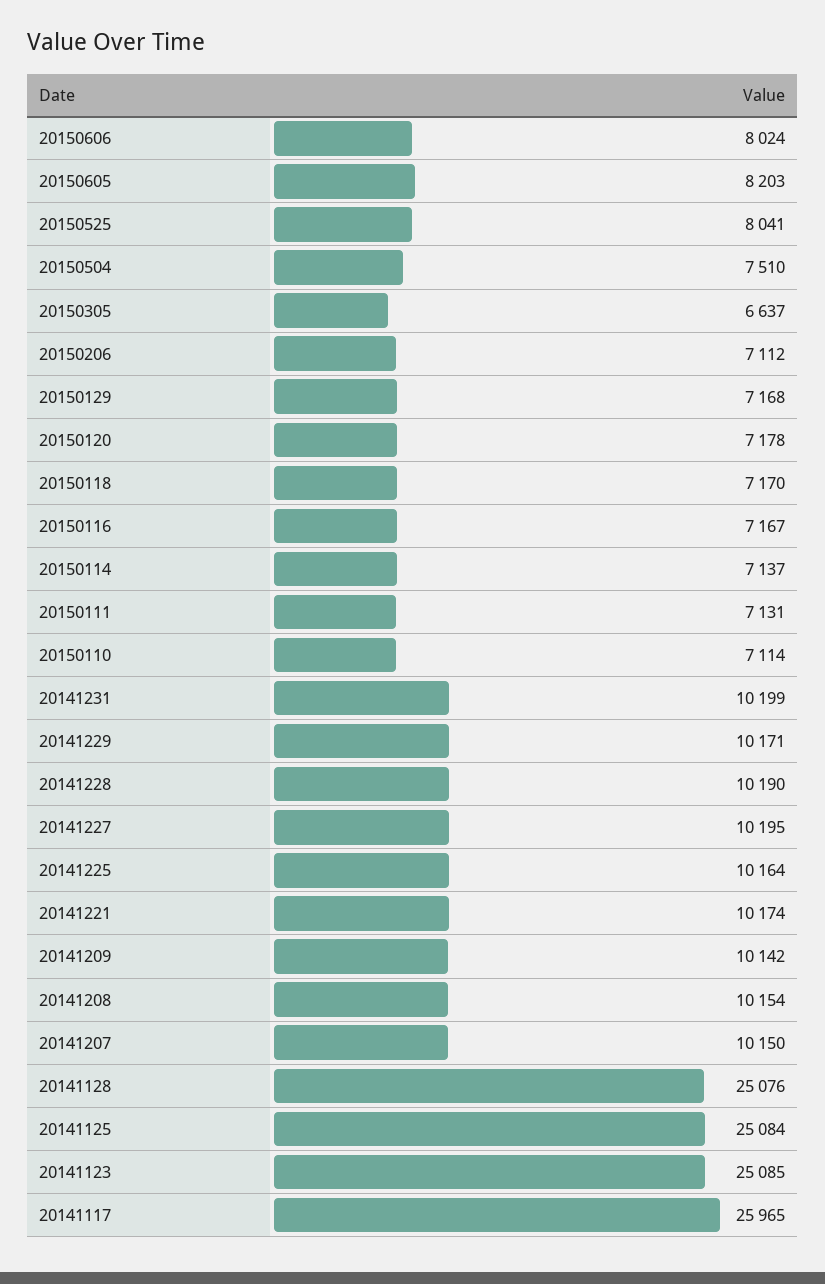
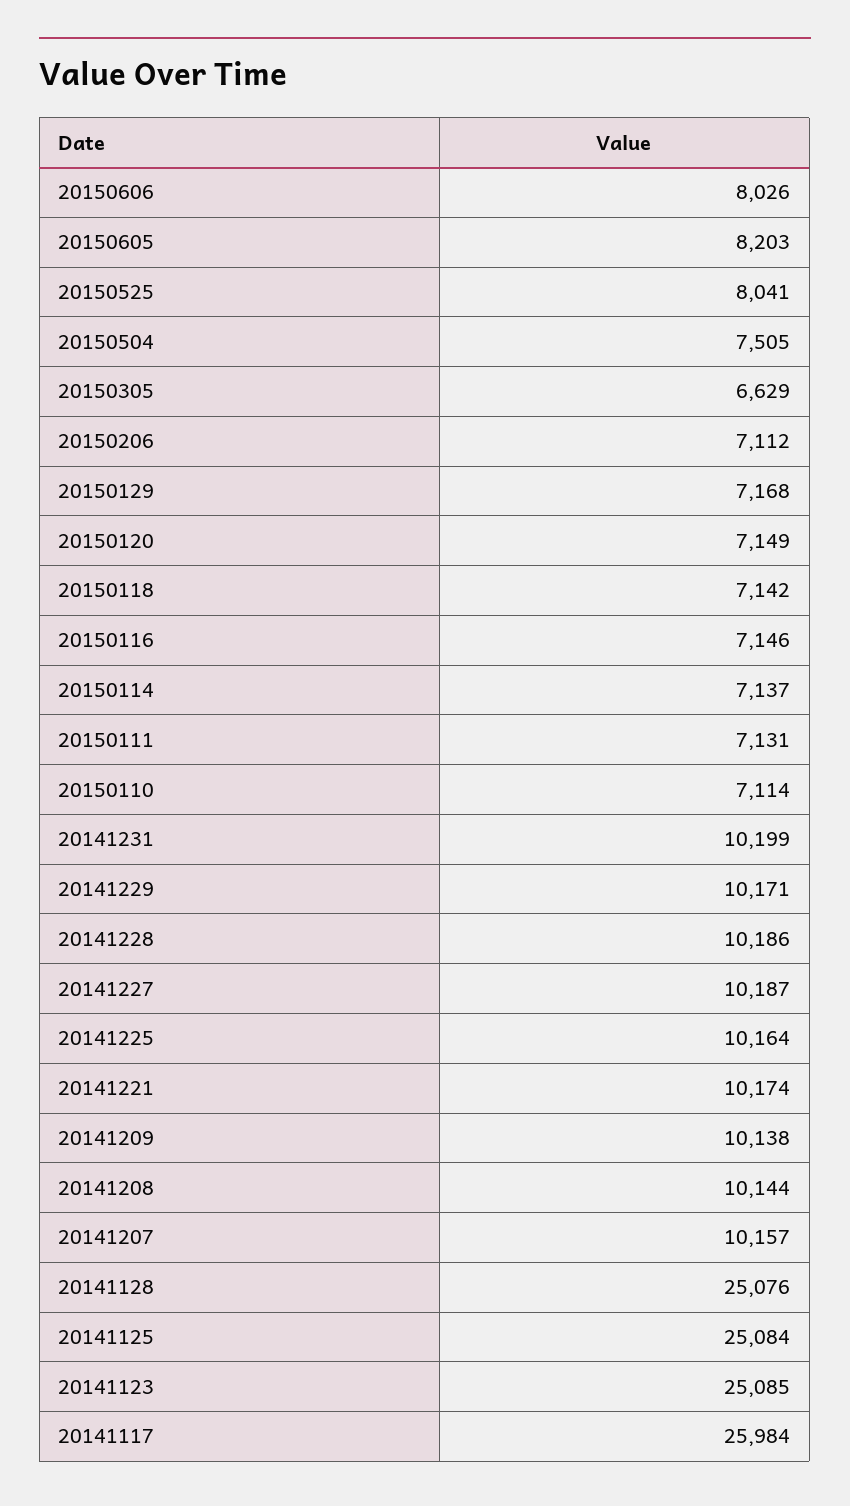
  {
-   "20150606": 8024,
+   "20150606": 8026,
    "20150605": 8203,
    "20150525": 8041,
-   "20150504": 7510,
+   "20150504": 7505,
-   "20150305": 6637,
+   "20150305": 6629,
    "20150206": 7112,
    "20150129": 7168,
-   "20150120": 7178,
+   "20150120": 7149,
-   "20150118": 7170,
+   "20150118": 7142,
-   "20150116": 7167,
+   "20150116": 7146,
    "20150114": 7137,
    "20150111": 7131,
    "20150110": 7114,
    "20141231": 10199,
    "20141229": 10171,
-   "20141228": 10190,
+   "20141228": 10186,
-   "20141227": 10195,
+   "20141227": 10187,
    "20141225": 10164,
    "20141221": 10174,
-   "20141209": 10142,
+   "20141209": 10138,
-   "20141208": 10154,
+   "20141208": 10144,
-   "20141207": 10150,
+   "20141207": 10157,
    "20141128": 25076,
    "20141125": 25084,
    "20141123": 25085,
-   "20141117": 25965
+   "20141117": 25984
  }

